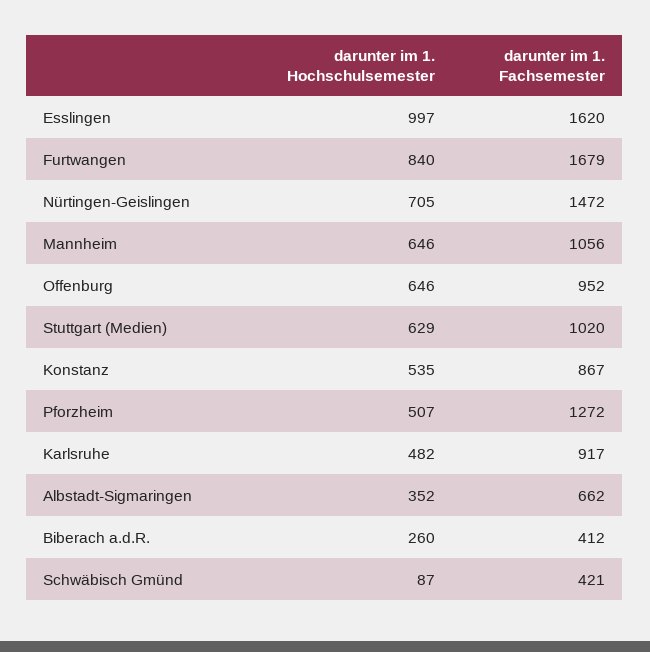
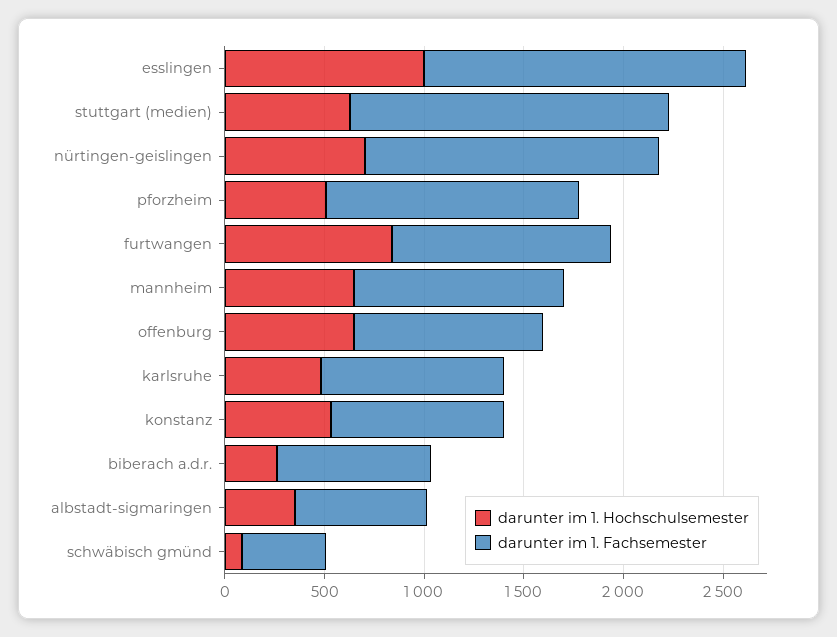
  {
    "darunter im 1. Hochschulsemester": {
      "Esslingen": 997,
      "Furtwangen": 840,
      "Nürtingen-Geislingen": 705,
      "Mannheim": 646,
      "Offenburg": 646,
      "Stuttgart (Medien)": 629,
      "Konstanz": 535,
      "Pforzheim": 507,
      "Karlsruhe": 482,
      "Albstadt-Sigmaringen": 352,
      "Biberach a.d.R.": 260,
      "Schwäbisch Gmünd": 87
    },
    "darunter im 1. Fachsemester": {
      "Esslingen": 1620,
-     "Furtwangen": 1679,
+     "Furtwangen": 1100,
      "Nürtingen-Geislingen": 1472,
      "Mannheim": 1056,
      "Offenburg": 952,
-     "Stuttgart (Medien)": 1020,
+     "Stuttgart (Medien)": 1600,
      "Konstanz": 867,
      "Pforzheim": 1272,
      "Karlsruhe": 917,
      "Albstadt-Sigmaringen": 662,
-     "Biberach a.d.R.": 412,
+     "Biberach a.d.R.": 800,
      "Schwäbisch Gmünd": 421
    }
  }

